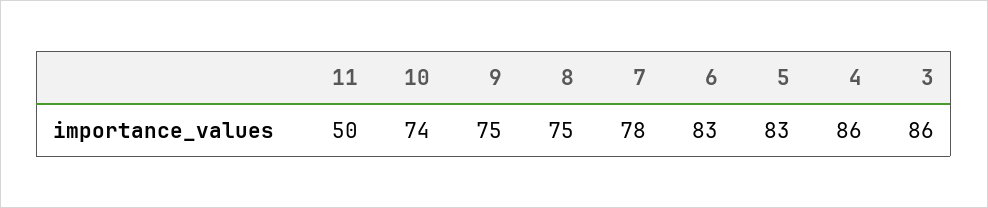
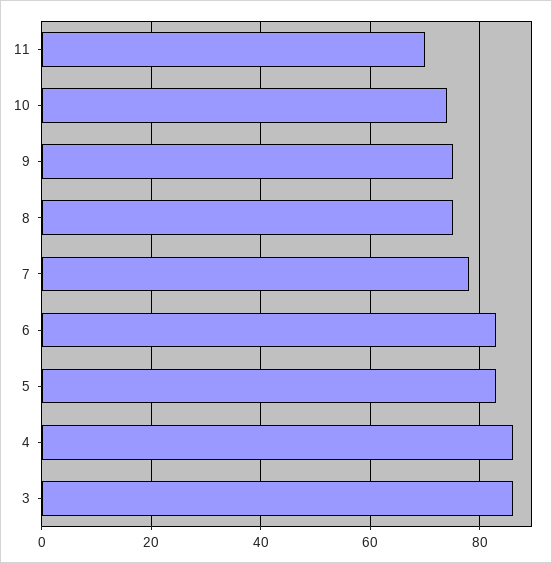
  {
-   "11": 50,
+   "11": 70,
    "10": 74,
    "9": 75,
    "8": 75,
    "7": 78,
    "6": 83,
    "5": 83,
    "4": 86,
    "3": 86
  }

